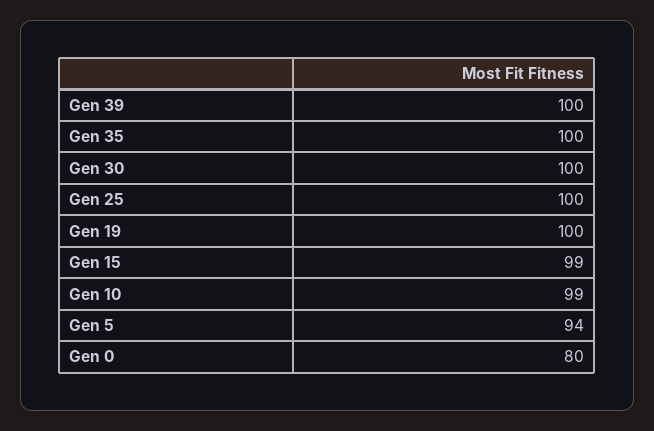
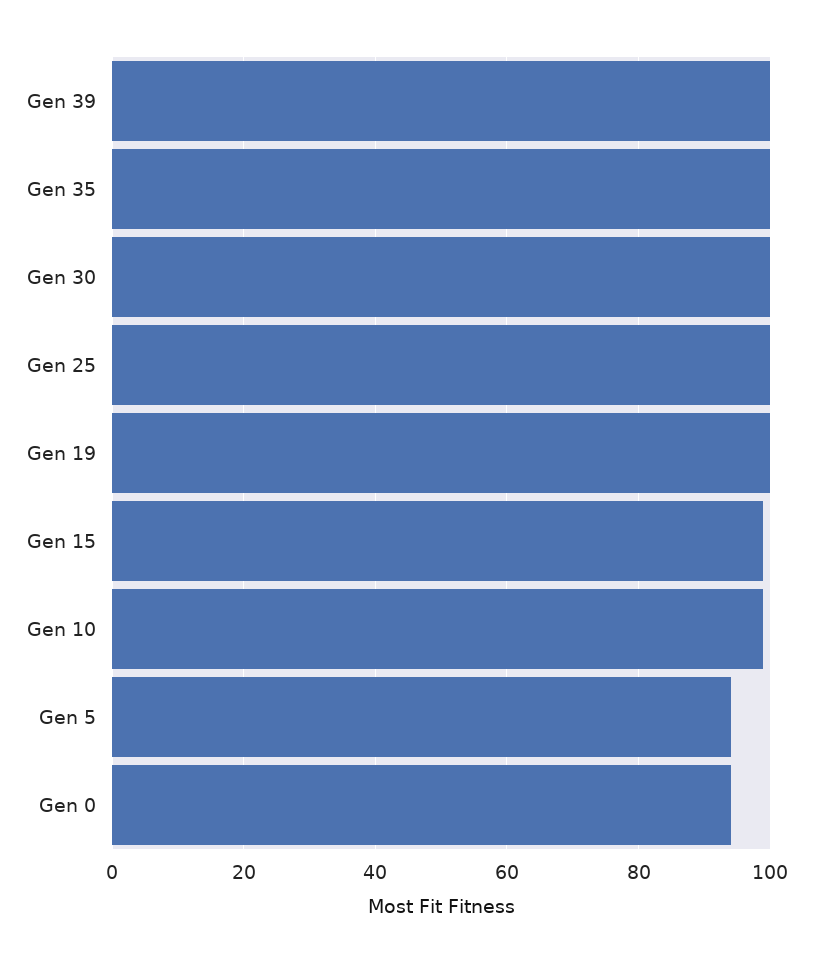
  {
    "Gen 39": 100,
    "Gen 35": 100,
    "Gen 30": 100,
    "Gen 25": 100,
    "Gen 19": 100,
    "Gen 15": 99,
    "Gen 10": 99,
    "Gen 5": 94,
-   "Gen 0": 80
+   "Gen 0": 95
  }

